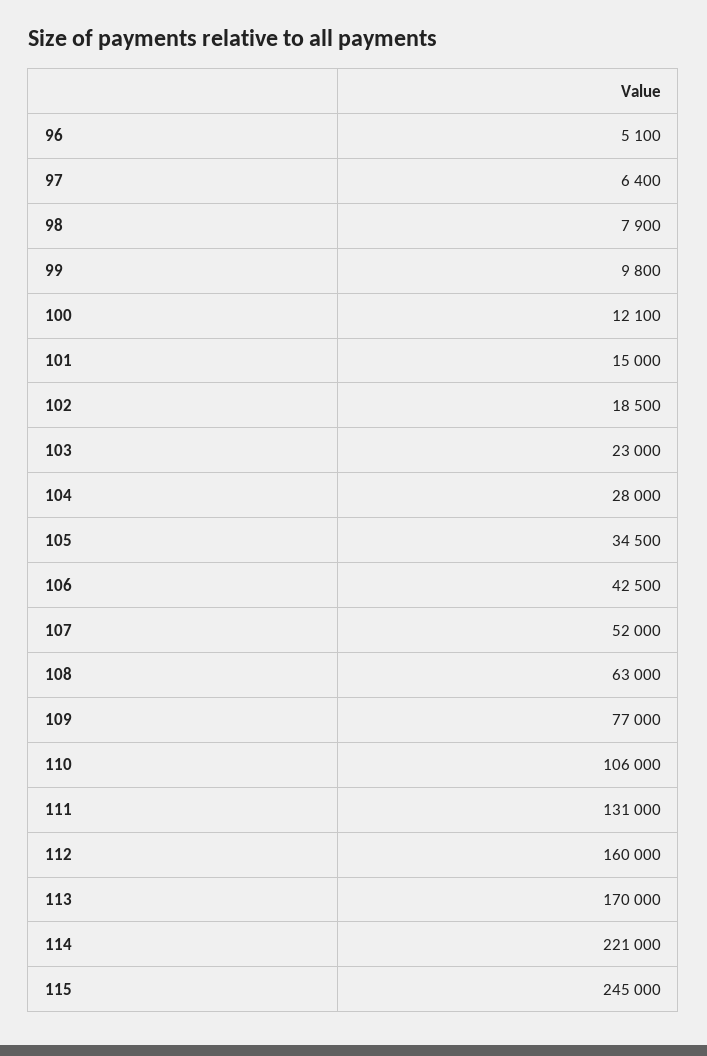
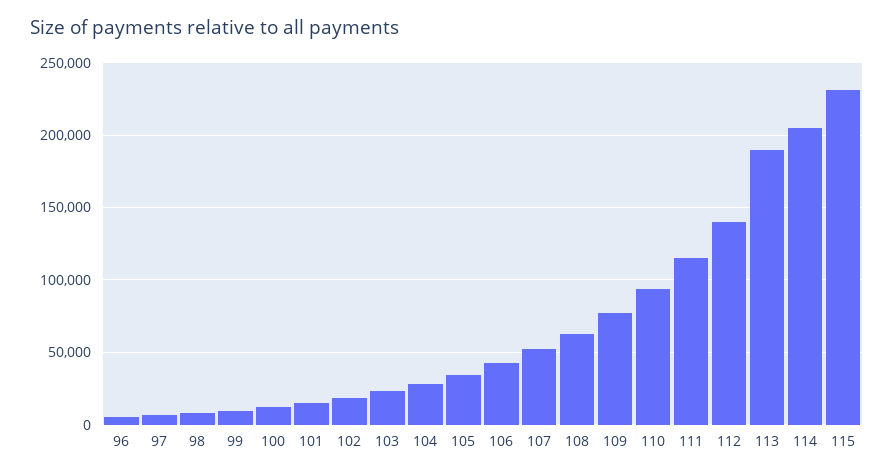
  {
    "96": 5100,
    "97": 6400,
    "98": 7900,
    "99": 9800,
    "100": 12100,
    "101": 15000,
    "102": 18500,
    "103": 23000,
    "104": 28000,
    "105": 34500,
    "106": 42500,
    "107": 52000,
    "108": 63000,
    "109": 77000,
-   "110": 106000,
+   "110": 95000,
-   "111": 131000,
+   "111": 115000,
-   "112": 160000,
+   "112": 140000,
-   "113": 170000,
+   "113": 190000,
-   "114": 221000,
+   "114": 205000,
-   "115": 245000
+   "115": 230000
  }

